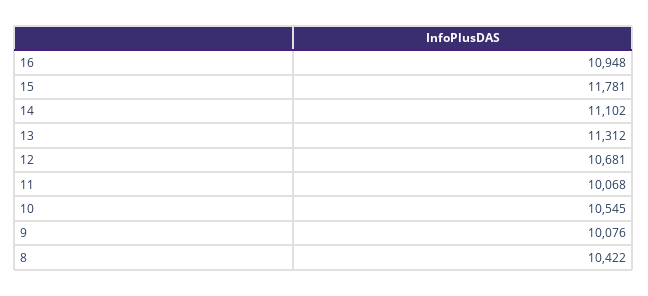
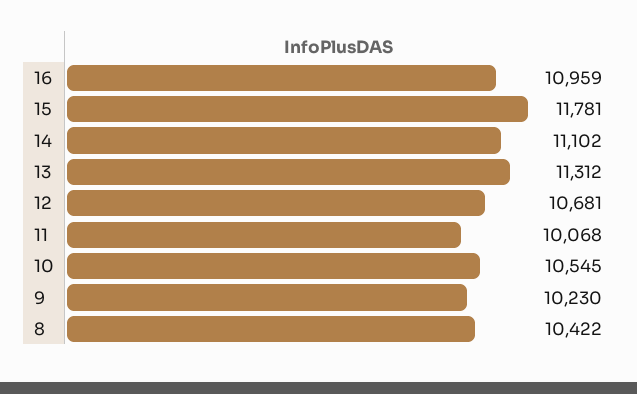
  {
-   "16": 10948,
+   "16": 10959,
    "15": 11781,
    "14": 11102,
    "13": 11312,
    "12": 10681,
    "11": 10068,
    "10": 10545,
-   "9": 10076,
+   "9": 10230,
    "8": 10422
  }

